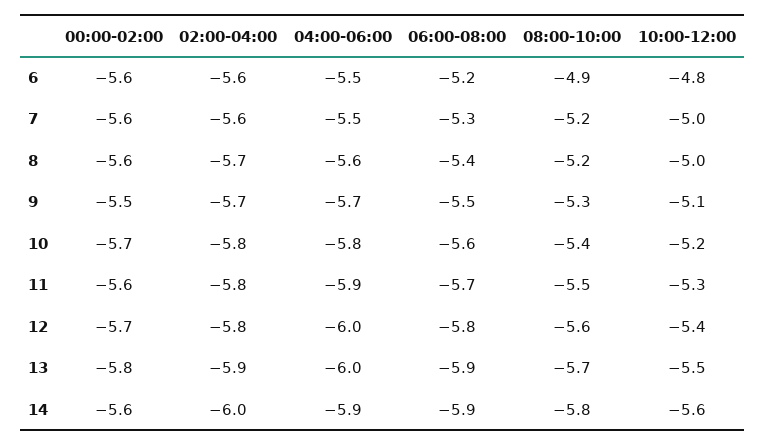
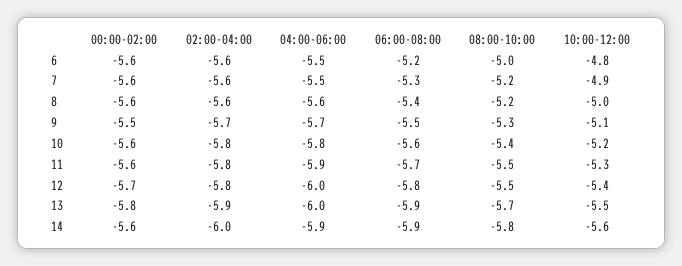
  {
    "00:00-02:00": {
      "6": -5.6,
      "7": -5.6,
      "8": -5.6,
      "9": -5.5,
-     "10": -5.7,
+     "10": -5.6,
      "11": -5.6,
      "12": -5.7,
      "13": -5.8,
      "14": -5.6
    },
    "02:00-04:00": {
      "6": -5.6,
      "7": -5.6,
-     "8": -5.7,
+     "8": -5.6,
      "9": -5.7,
      "10": -5.8,
      "11": -5.8,
      "12": -5.8,
      "13": -5.9,
      "14": -6
    },
    "04:00-06:00": {
      "6": -5.5,
      "7": -5.5,
      "8": -5.6,
      "9": -5.7,
      "10": -5.8,
      "11": -5.9,
      "12": -6,
      "13": -6,
      "14": -5.9
    },
    "06:00-08:00": {
      "6": -5.2,
      "7": -5.3,
      "8": -5.4,
      "9": -5.5,
      "10": -5.6,
      "11": -5.7,
      "12": -5.8,
      "13": -5.9,
      "14": -5.9
    },
    "08:00-10:00": {
-     "6": -4.9,
+     "6": -5,
      "7": -5.2,
      "8": -5.2,
      "9": -5.3,
      "10": -5.4,
      "11": -5.5,
-     "12": -5.6,
+     "12": -5.5,
      "13": -5.7,
      "14": -5.8
    },
    "10:00-12:00": {
      "6": -4.8,
-     "7": -5,
+     "7": -4.9,
      "8": -5,
      "9": -5.1,
      "10": -5.2,
      "11": -5.3,
      "12": -5.4,
      "13": -5.5,
      "14": -5.6
    }
  }

